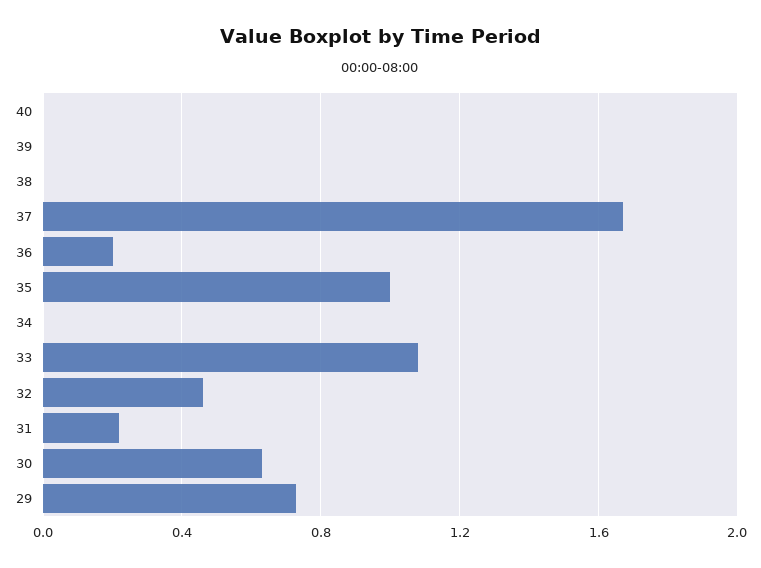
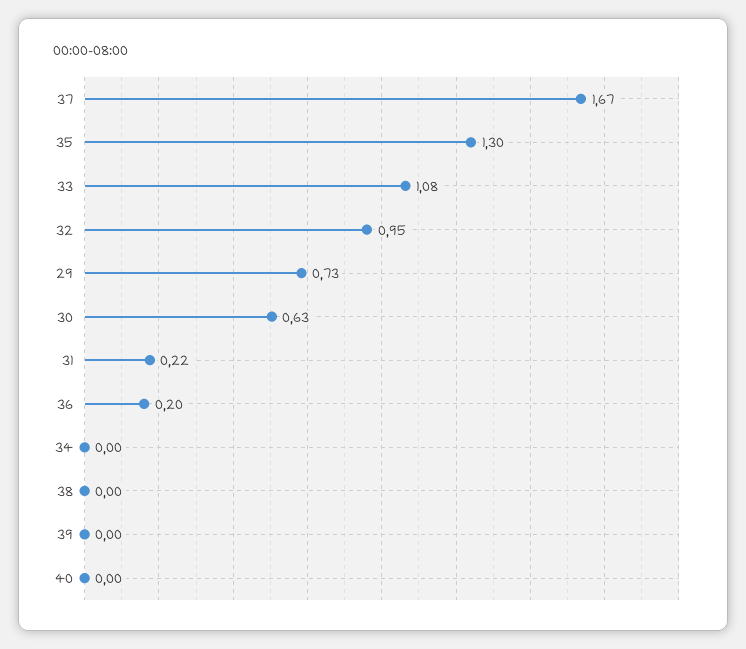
  {
    "40": 0,
    "39": 0,
    "38": 0,
    "37": 1.67,
    "36": 0.2,
-   "35": 1,
+   "35": 1.3,
    "34": 0,
    "33": 1.08,
-   "32": 0.45,
+   "32": 0.95,
    "31": 0.22,
    "30": 0.63,
    "29": 0.73
  }

